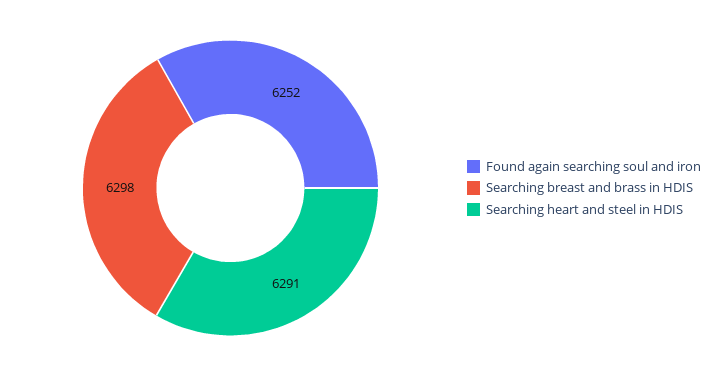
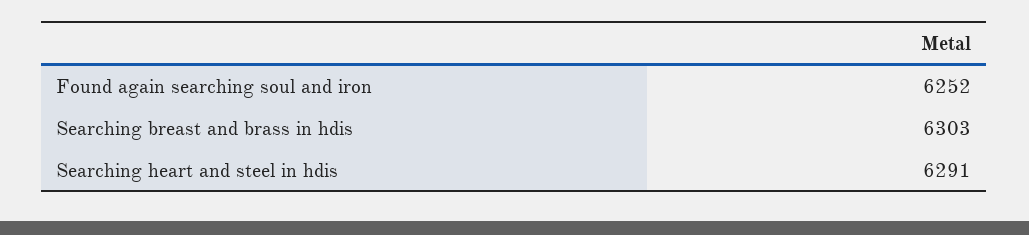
  {
    "Found again searching soul and iron": 6252,
-   "Searching breast and brass in HDIS": 6298,
+   "Searching breast and brass in HDIS": 6303,
    "Searching heart and steel in HDIS": 6291
  }

